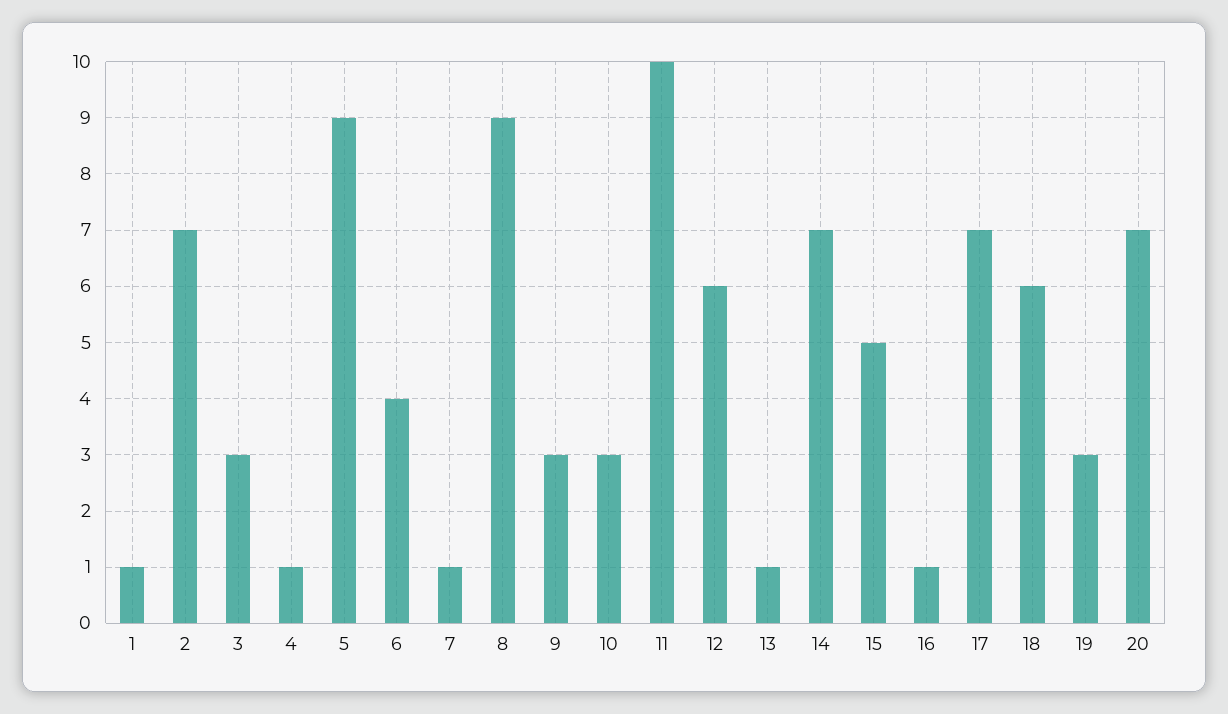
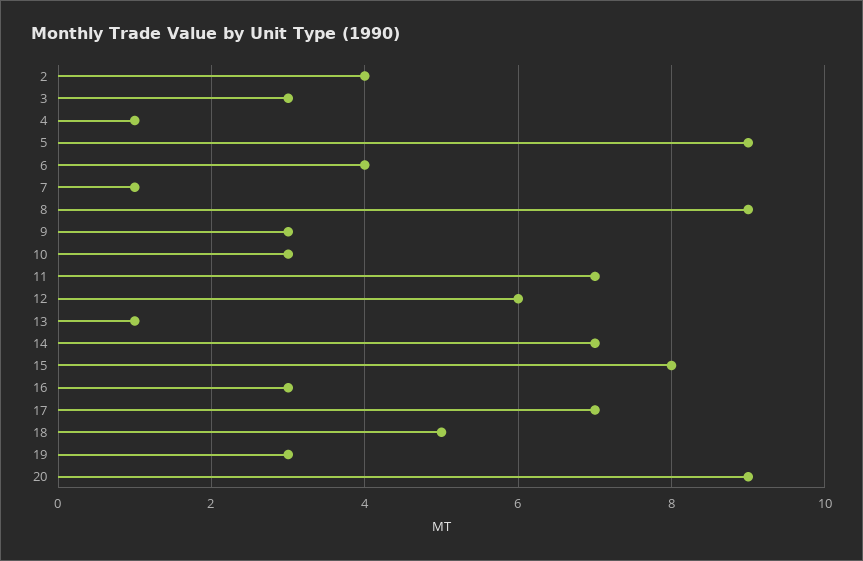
  {
-   "1": 1,
-   "2": 7,
+   "2": 4,
    "3": 3,
    "4": 1,
    "5": 9,
    "6": 4,
    "7": 1,
    "8": 9,
    "9": 3,
    "10": 3,
-   "11": 10,
+   "11": 7,
    "12": 6,
    "13": 1,
    "14": 7,
-   "15": 5,
+   "15": 8,
-   "16": 1,
+   "16": 3,
    "17": 7,
-   "18": 6,
+   "18": 5,
    "19": 3,
-   "20": 7
+   "20": 9
  }

